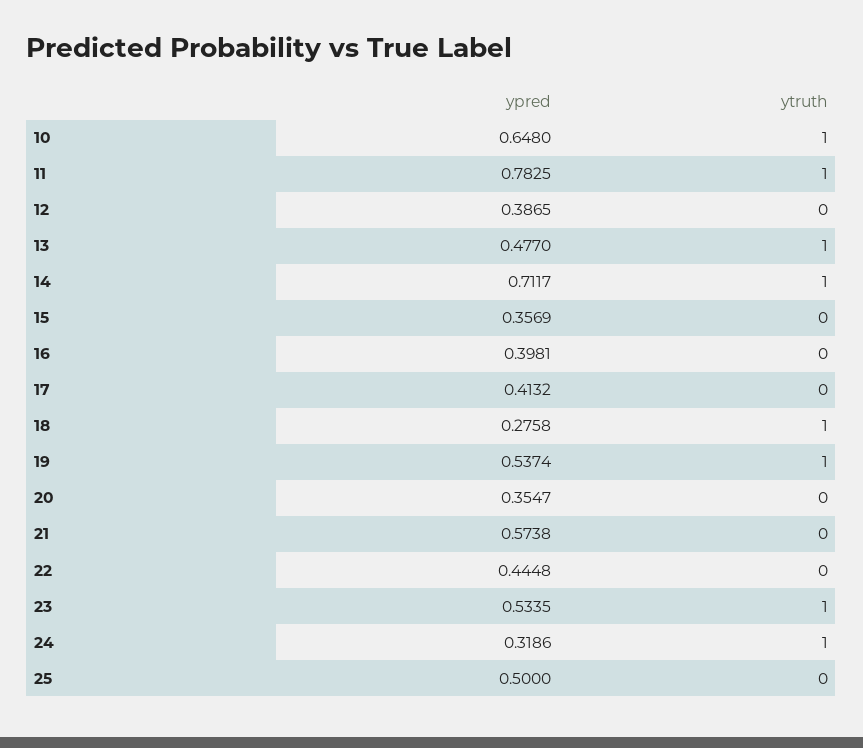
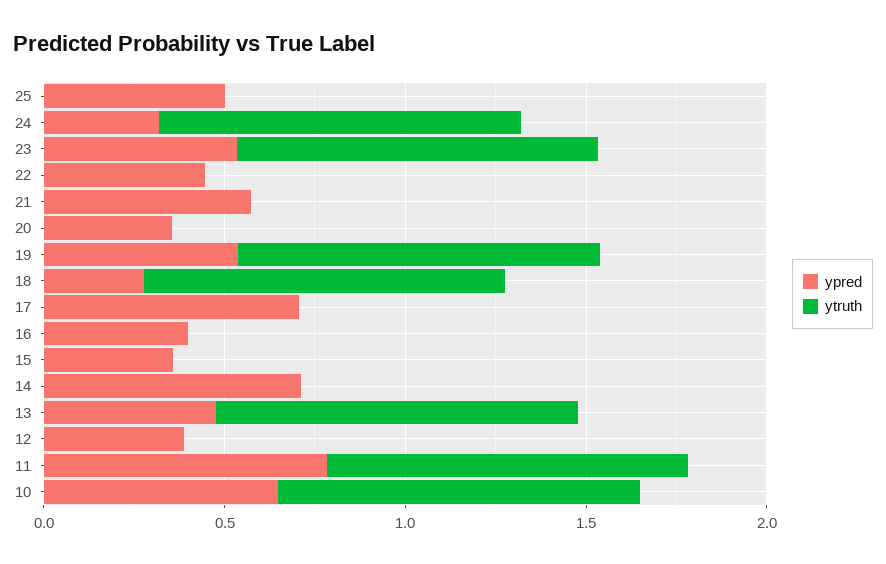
  {
    "ypred": {
      "10": 0.648,
      "11": 0.7825,
      "12": 0.3865,
      "13": 0.477,
      "14": 0.7117,
      "15": 0.3569,
      "16": 0.3981,
-     "17": 0.4132,
+     "17": 0.7,
      "18": 0.2758,
      "19": 0.5374,
      "20": 0.3547,
      "21": 0.5738,
      "22": 0.4448,
      "23": 0.5335,
      "24": 0.3186,
      "25": 0.5
    },
    "ytruth": {
      "10": 1,
      "11": 1,
      "12": 0,
      "13": 1,
-     "14": 1,
+     "14": 0,
      "15": 0,
      "16": 0,
      "17": 0,
      "18": 1,
      "19": 1,
      "20": 0,
      "21": 0,
      "22": 0,
      "23": 1,
      "24": 1,
      "25": 0
    }
  }

